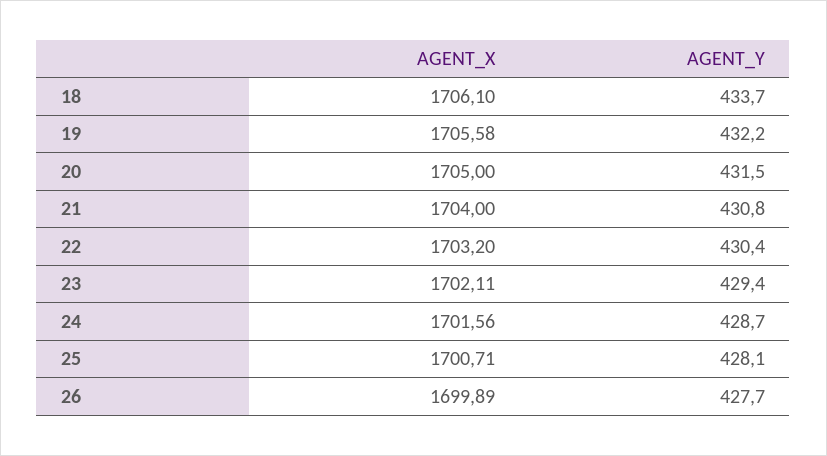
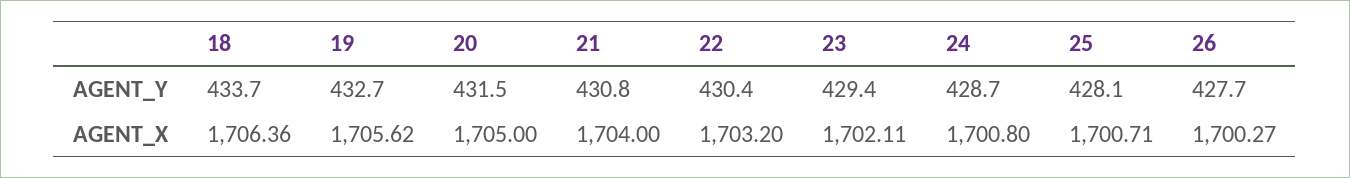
  {
    "AGENT_X": {
-     "18": 1706.1,
+     "18": 1706.36,
-     "19": 1705.58,
+     "19": 1705.62,
      "20": 1705,
      "21": 1704,
      "22": 1703.2,
      "23": 1702.11,
-     "24": 1701.56,
+     "24": 1700.8,
      "25": 1700.71,
-     "26": 1699.89
+     "26": 1700.27
    },
    "AGENT_Y": {
      "18": 433.7,
-     "19": 432.2,
+     "19": 432.7,
      "20": 431.5,
      "21": 430.8,
      "22": 430.4,
      "23": 429.4,
      "24": 428.7,
      "25": 428.1,
      "26": 427.7
    }
  }

